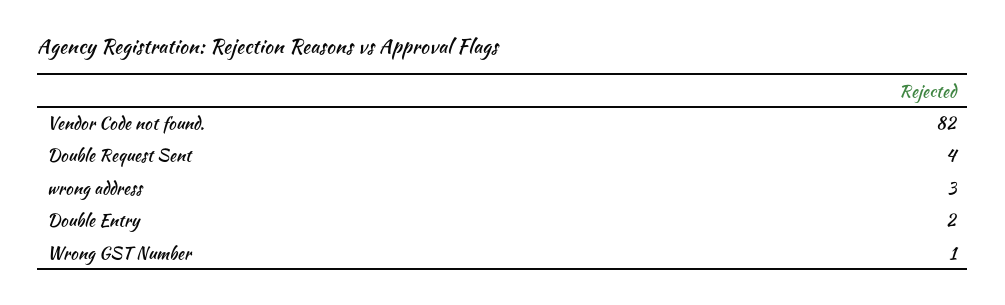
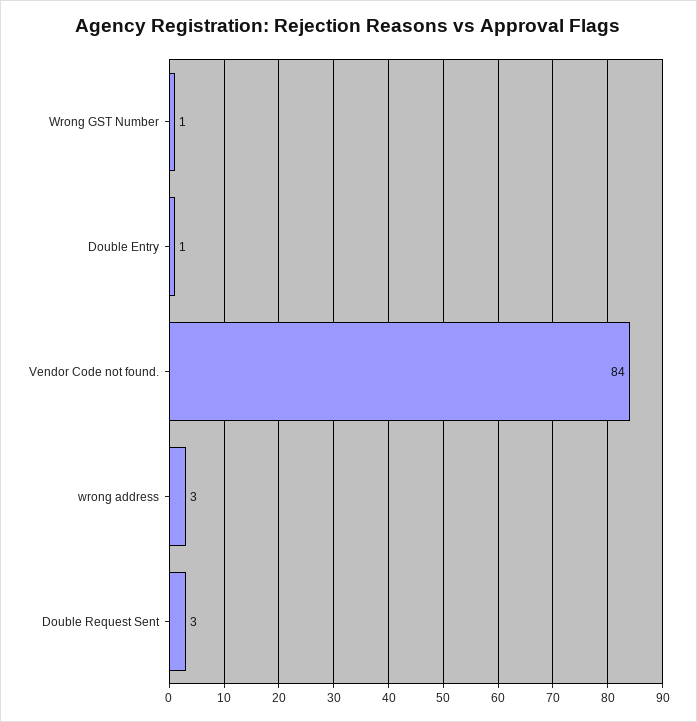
  {
-   "Vendor Code not found.": 82,
+   "Vendor Code not found.": 84,
-   "Double Request Sent": 4,
+   "Double Request Sent": 3,
    "wrong address": 3,
-   "Double Entry": 2,
+   "Double Entry": 1,
    "Wrong GST Number": 1
  }

